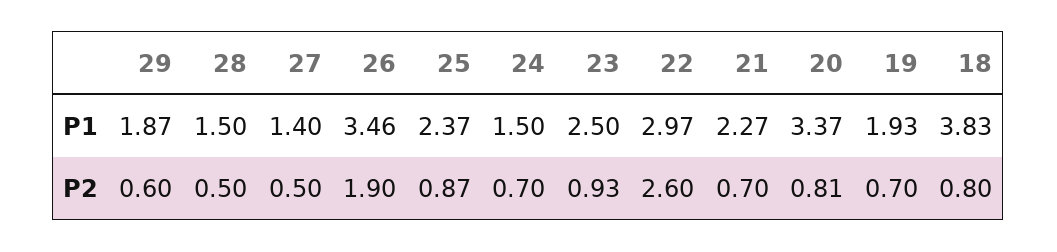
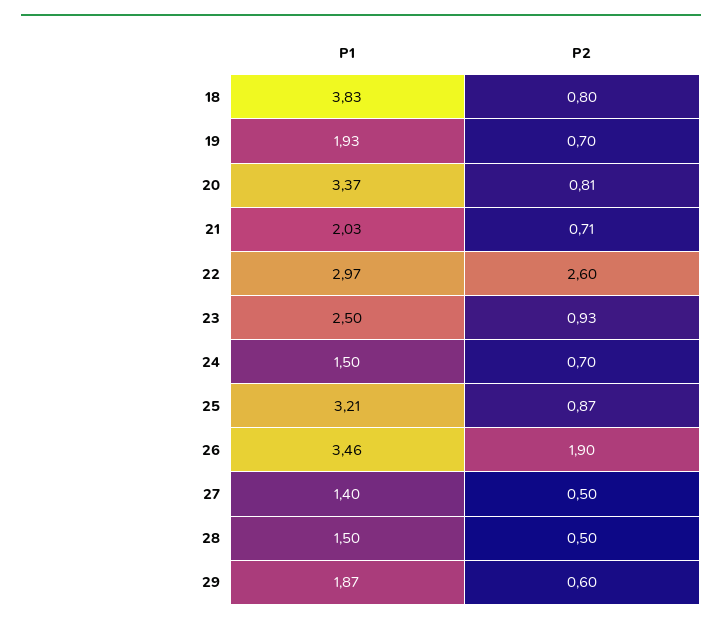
  {
    "29": {
      "P1": 1.87,
      "P2": 0.6
    },
    "28": {
      "P1": 1.5,
      "P2": 0.5
    },
    "27": {
      "P1": 1.4,
      "P2": 0.5
    },
    "26": {
      "P1": 3.46,
      "P2": 1.9
    },
    "25": {
-     "P1": 2.37,
+     "P1": 3.21,
      "P2": 0.87
    },
    "24": {
      "P1": 1.5,
      "P2": 0.7
    },
    "23": {
      "P1": 2.5,
      "P2": 0.93
    },
    "22": {
      "P1": 2.97,
      "P2": 2.6
    },
    "21": {
-     "P1": 2.27,
+     "P1": 2.03,
-     "P2": 0.7
+     "P2": 0.71
    },
    "20": {
      "P1": 3.37,
      "P2": 0.81
    },
    "19": {
      "P1": 1.93,
      "P2": 0.7
    },
    "18": {
      "P1": 3.83,
      "P2": 0.8
    }
  }

